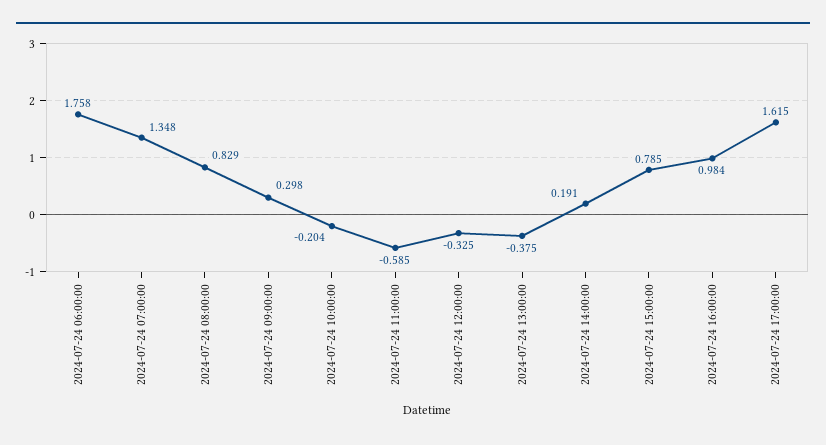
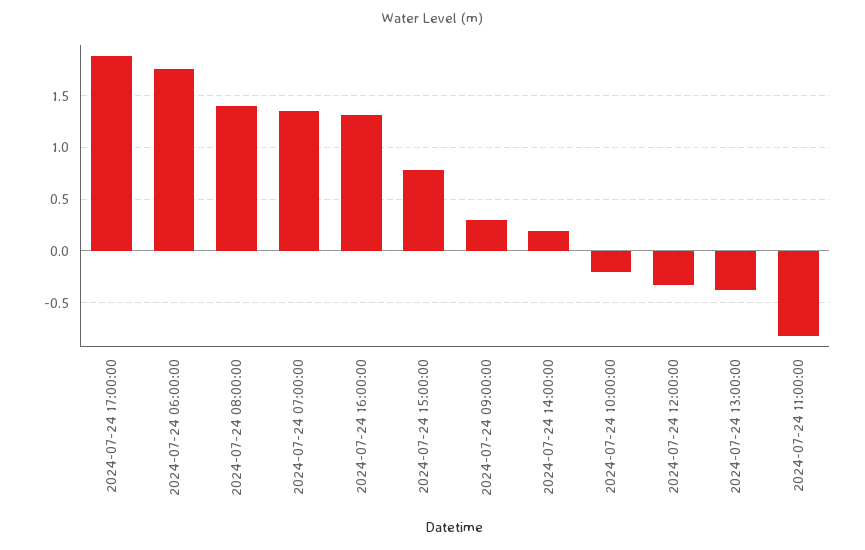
  {
    "2024-07-24 06:00:00": 1.758,
    "2024-07-24 07:00:00": 1.348,
-   "2024-07-24 08:00:00": 0.829,
+   "2024-07-24 08:00:00": 1.4,
    "2024-07-24 09:00:00": 0.298,
    "2024-07-24 10:00:00": -0.204,
-   "2024-07-24 11:00:00": -0.585,
+   "2024-07-24 11:00:00": -0.8,
    "2024-07-24 12:00:00": -0.325,
    "2024-07-24 13:00:00": -0.375,
    "2024-07-24 14:00:00": 0.191,
    "2024-07-24 15:00:00": 0.785,
-   "2024-07-24 16:00:00": 0.984,
+   "2024-07-24 16:00:00": 1.3,
-   "2024-07-24 17:00:00": 1.615
+   "2024-07-24 17:00:00": 1.9
  }

